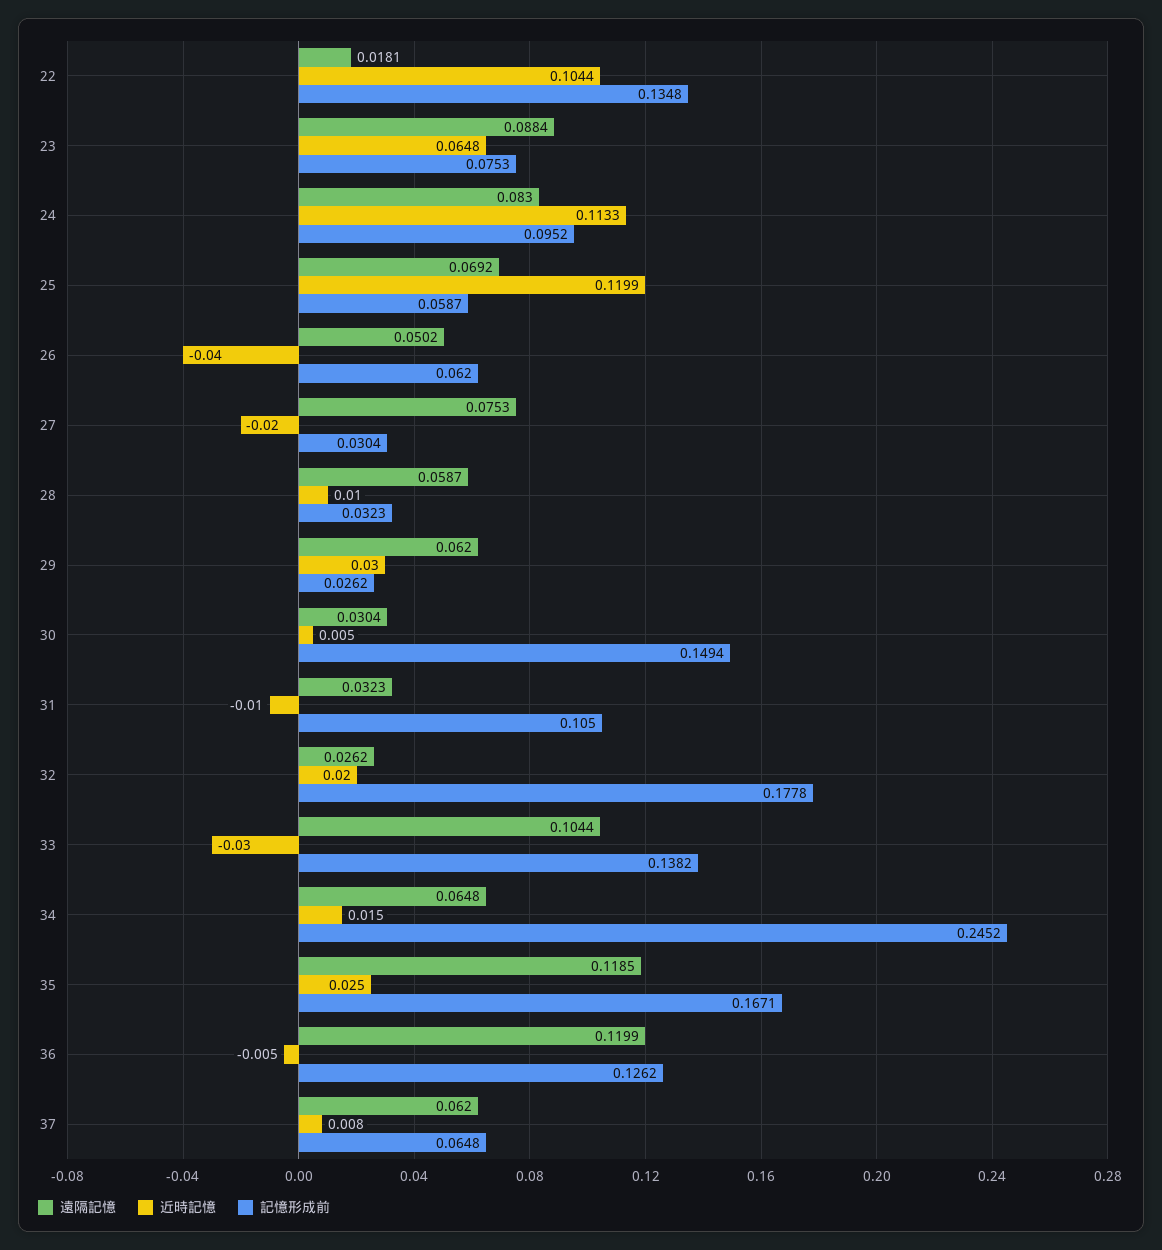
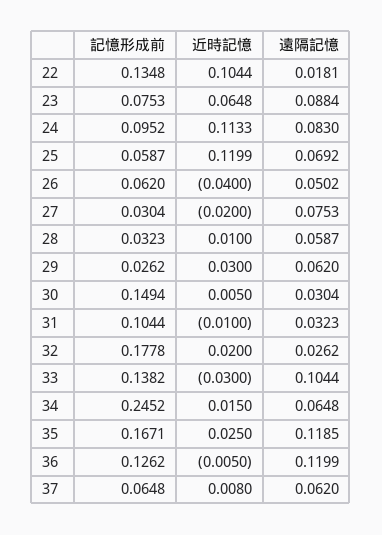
  {
    "遠隔記憶": {
      "22": 0.0181,
      "23": 0.0884,
      "24": 0.083,
      "25": 0.0692,
      "26": 0.0502,
      "27": 0.0753,
      "28": 0.0587,
      "29": 0.062,
      "30": 0.0304,
      "31": 0.0323,
      "32": 0.0262,
      "33": 0.1044,
      "34": 0.0648,
      "35": 0.1185,
      "36": 0.1199,
      "37": 0.062
    },
    "近時記憶": {
      "22": 0.1044,
      "23": 0.0648,
      "24": 0.1133,
      "25": 0.1199,
      "26": -0.04,
      "27": -0.02,
      "28": 0.01,
      "29": 0.03,
      "30": 0.005,
      "31": -0.01,
      "32": 0.02,
      "33": -0.03,
      "34": 0.015,
      "35": 0.025,
      "36": -0.005,
      "37": 0.008
    },
    "記憶形成前": {
      "22": 0.1348,
      "23": 0.0753,
      "24": 0.0952,
      "25": 0.0587,
      "26": 0.062,
      "27": 0.0304,
      "28": 0.0323,
      "29": 0.0262,
      "30": 0.1494,
-     "31": 0.105,
+     "31": 0.1044,
      "32": 0.1778,
      "33": 0.1382,
      "34": 0.2452,
      "35": 0.1671,
      "36": 0.1262,
      "37": 0.0648
    }
  }

